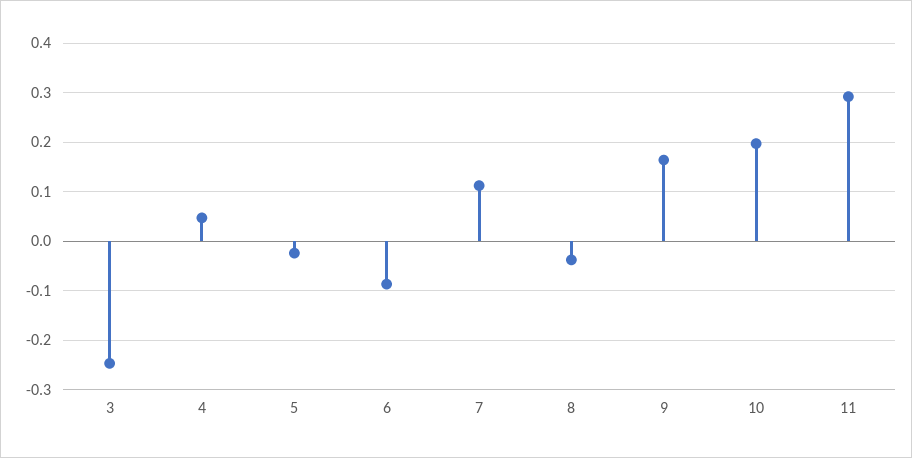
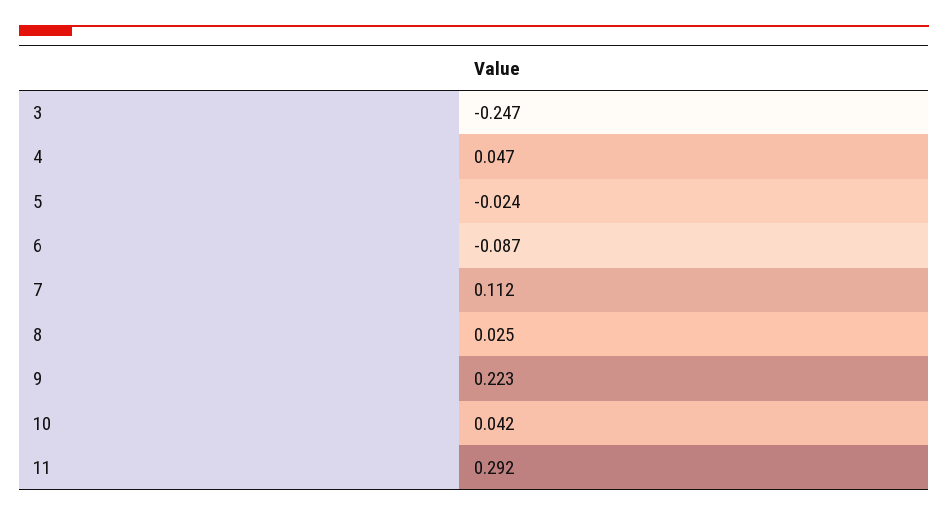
  {
    "3": -0.247,
    "4": 0.047,
    "5": -0.024,
    "6": -0.087,
    "7": 0.112,
-   "8": -0.04,
+   "8": 0.025,
-   "9": 0.16,
+   "9": 0.223,
-   "10": 0.2,
+   "10": 0.042,
    "11": 0.292
  }

